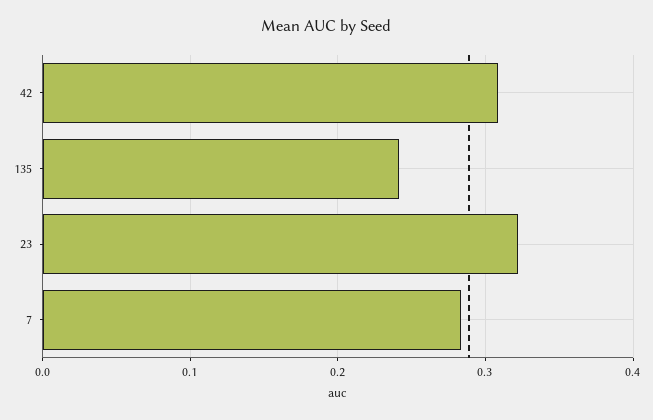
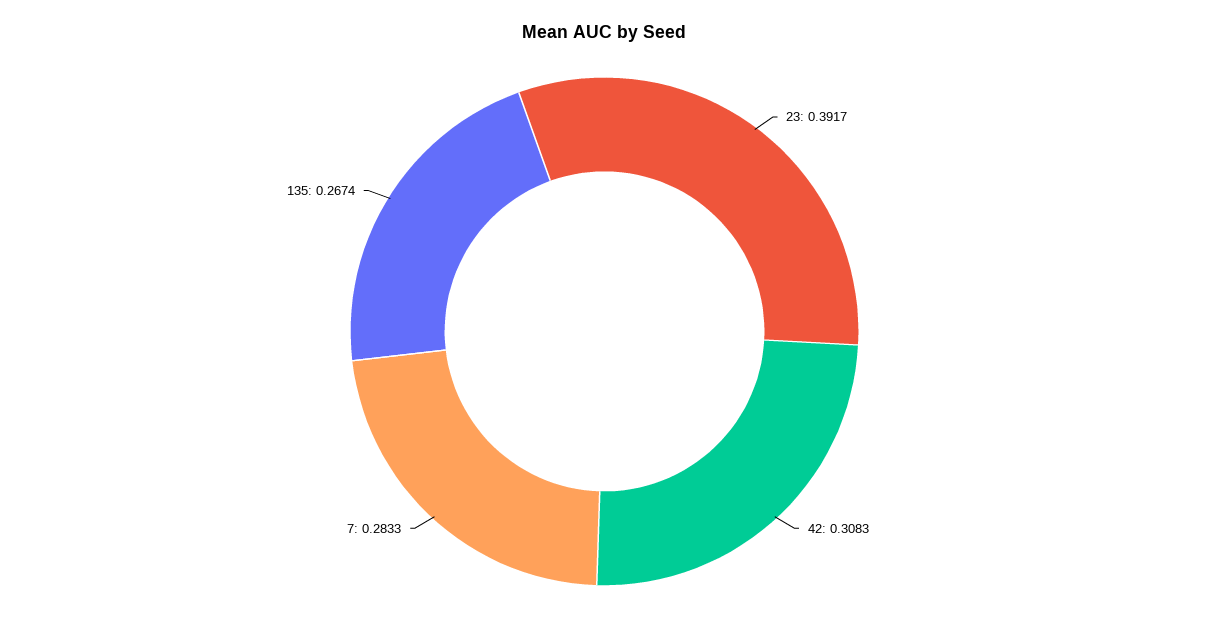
  {
    "42": 0.3083,
-   "135": 0.24,
+   "135": 0.2674,
-   "23": 0.32,
+   "23": 0.3917,
    "7": 0.2833
  }

